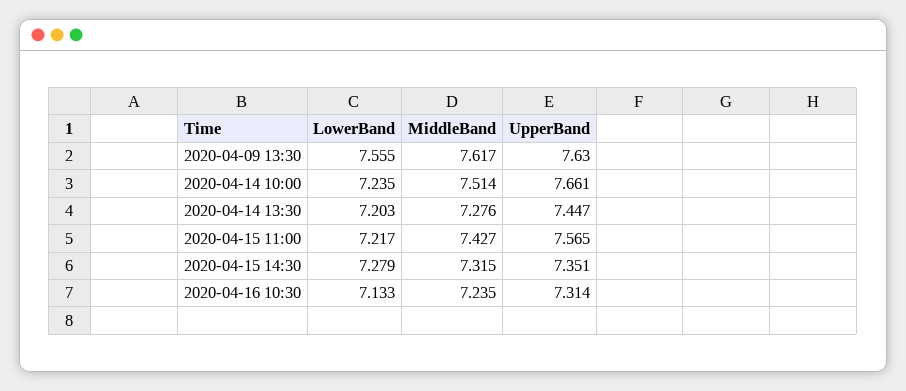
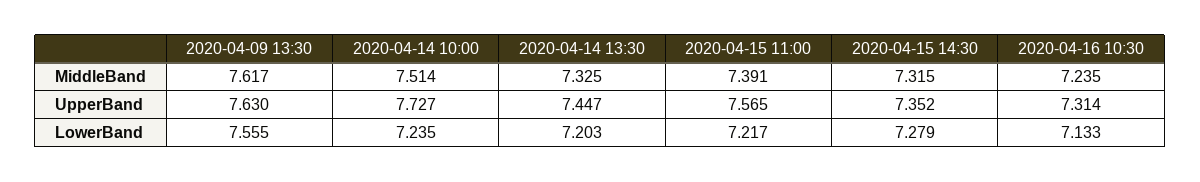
  {
    "LowerBand": {
      "2020-04-09 13:30": 7.555,
      "2020-04-14 10:00": 7.235,
      "2020-04-14 13:30": 7.203,
      "2020-04-15 11:00": 7.217,
      "2020-04-15 14:30": 7.279,
      "2020-04-16 10:30": 7.133
    },
    "MiddleBand": {
      "2020-04-09 13:30": 7.617,
      "2020-04-14 10:00": 7.514,
-     "2020-04-14 13:30": 7.276,
+     "2020-04-14 13:30": 7.325,
-     "2020-04-15 11:00": 7.427,
+     "2020-04-15 11:00": 7.391,
      "2020-04-15 14:30": 7.315,
      "2020-04-16 10:30": 7.235
    },
    "UpperBand": {
      "2020-04-09 13:30": 7.63,
-     "2020-04-14 10:00": 7.661,
+     "2020-04-14 10:00": 7.727,
      "2020-04-14 13:30": 7.447,
      "2020-04-15 11:00": 7.565,
-     "2020-04-15 14:30": 7.351,
+     "2020-04-15 14:30": 7.352,
      "2020-04-16 10:30": 7.314
    }
  }

